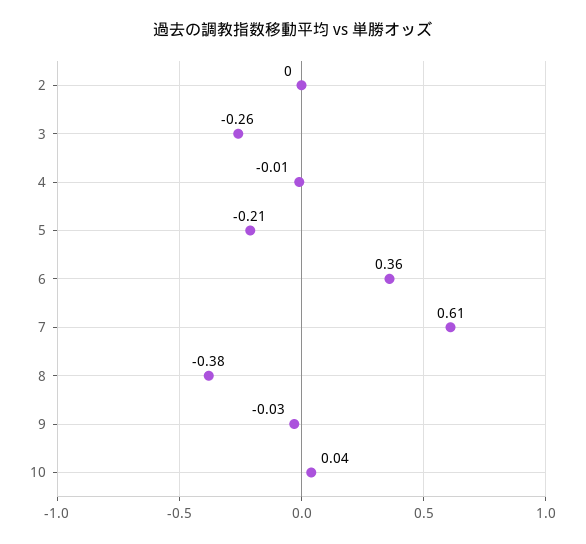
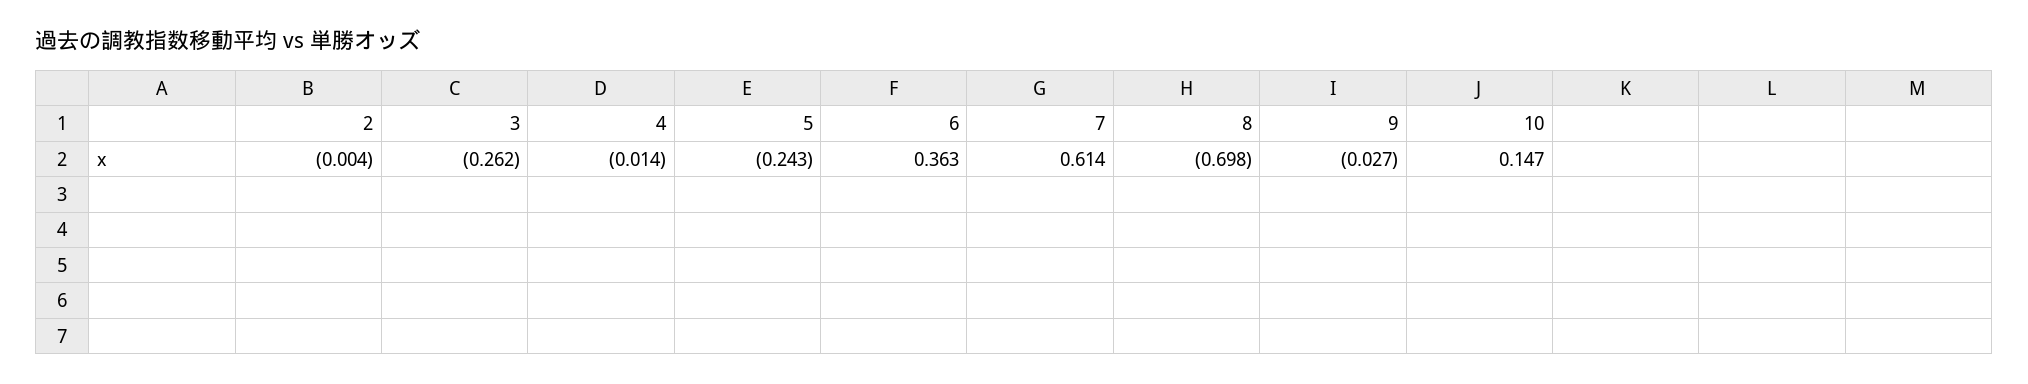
  {
    "2": -0.004,
    "3": -0.262,
    "4": -0.014,
-   "5": -0.21,
+   "5": -0.243,
    "6": 0.363,
    "7": 0.614,
-   "8": -0.38,
+   "8": -0.698,
    "9": -0.027,
-   "10": 0.04
+   "10": 0.147
  }

